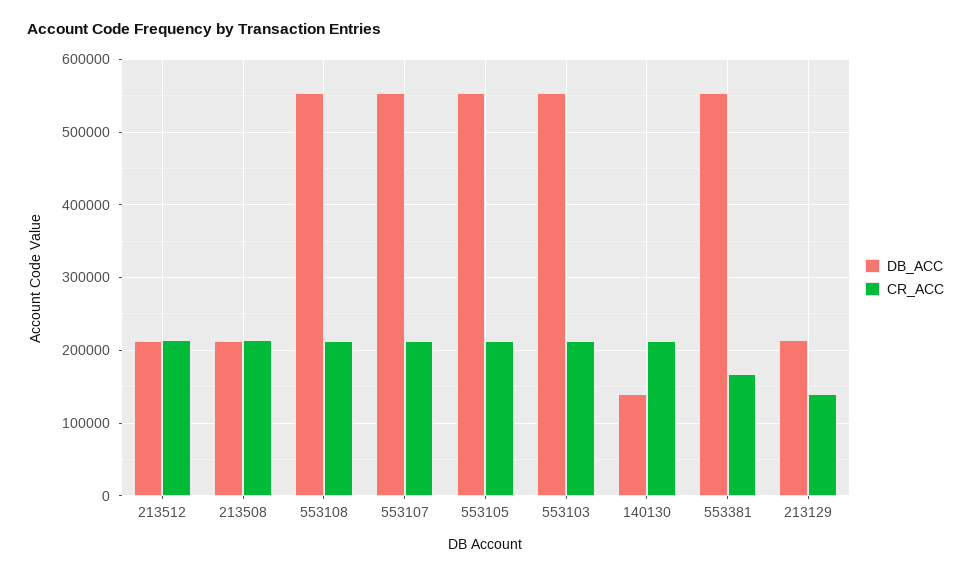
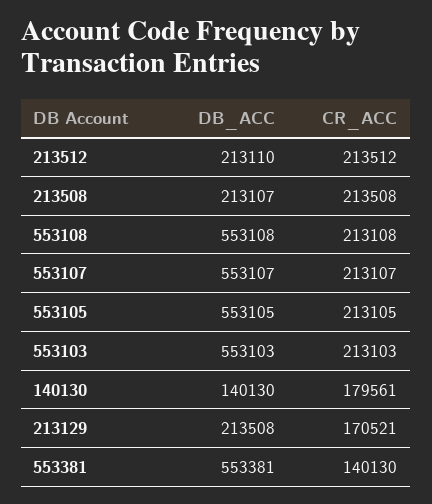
  {
    "DB_ACC": {
      "213512": 213110,
      "213508": 213107,
      "553108": 553108,
      "553107": 553107,
      "553105": 553105,
      "553103": 553103,
      "140130": 140130,
      "553381": 553381,
      "213129": 213508
    },
    "CR_ACC": {
      "213512": 213512,
      "213508": 213508,
      "553108": 213108,
      "553107": 213107,
      "553105": 213105,
      "553103": 213103,
-     "140130": 210000,
+     "140130": 179561,
-     "553381": 170000,
+     "553381": 140130,
-     "213129": 140000
+     "213129": 170521
    }
  }

